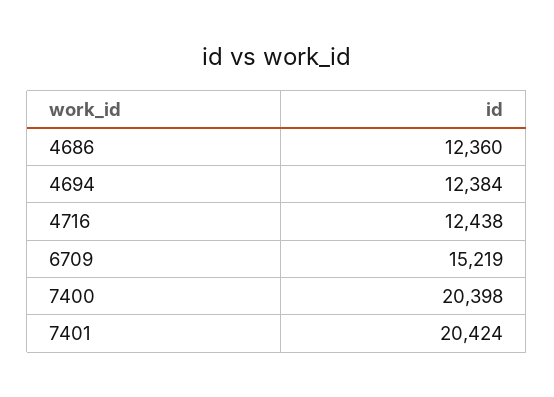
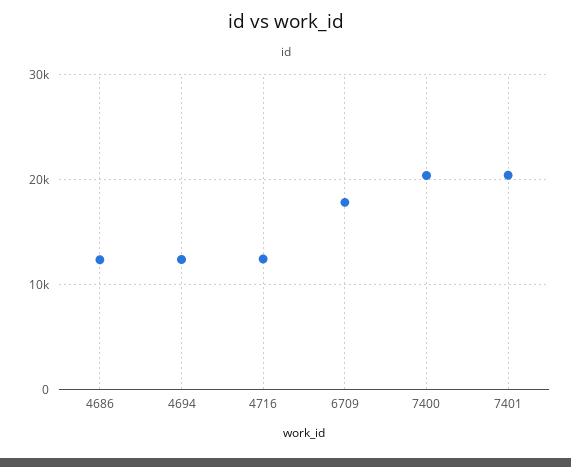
  {
    "4686": 12360,
    "4694": 12384,
    "4716": 12438,
-   "6709": 15219,
+   "6709": 18000,
    "7400": 20398,
    "7401": 20424
  }

